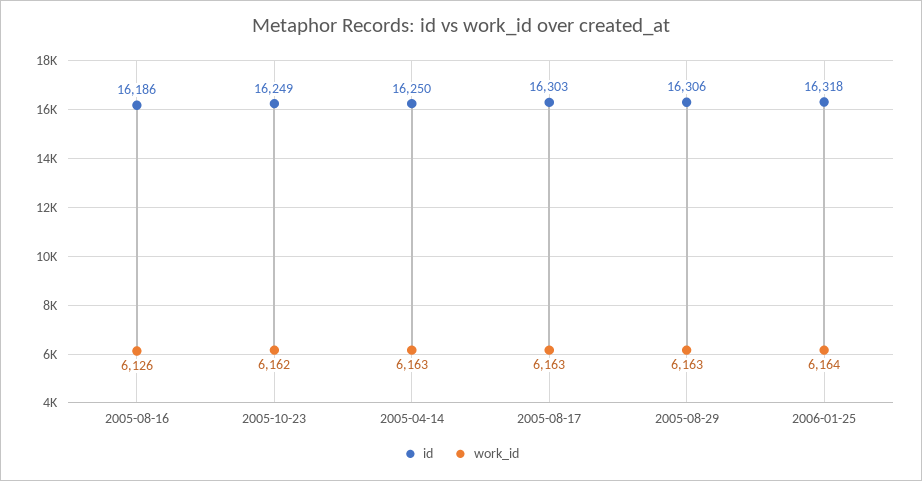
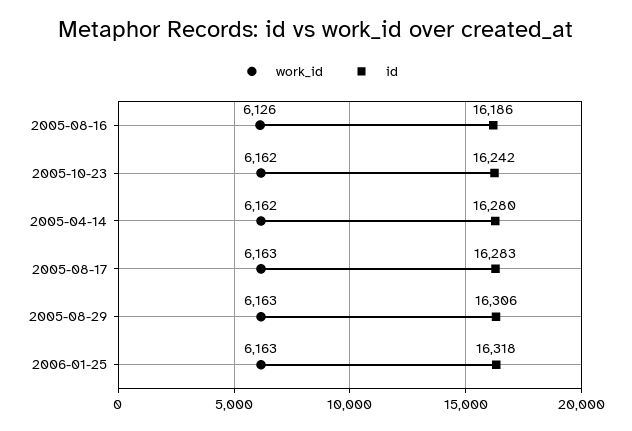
  {
    "id": {
      "2005-08-16": 16186,
-     "2005-10-23": 16249,
+     "2005-10-23": 16242,
-     "2005-04-14": 16250,
+     "2005-04-14": 16280,
-     "2005-08-17": 16303,
+     "2005-08-17": 16283,
      "2005-08-29": 16306,
      "2006-01-25": 16318
    },
    "work_id": {
      "2005-08-16": 6126,
      "2005-10-23": 6162,
-     "2005-04-14": 6163,
+     "2005-04-14": 6162,
      "2005-08-17": 6163,
      "2005-08-29": 6163,
-     "2006-01-25": 6164
+     "2006-01-25": 6163
    }
  }

